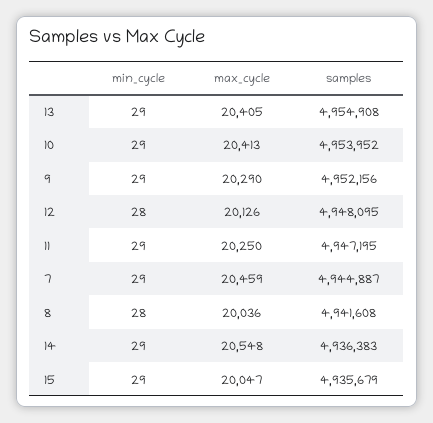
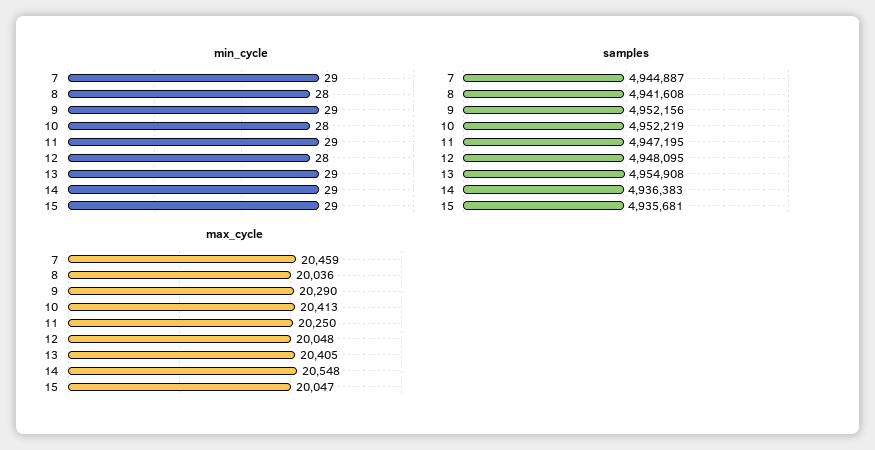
  {
    "min_cycle": {
      "13": 29,
-     "10": 29,
+     "10": 28,
      "9": 29,
      "12": 28,
      "11": 29,
      "7": 29,
      "8": 28,
      "14": 29,
      "15": 29
    },
    "max_cycle": {
      "13": 20405,
      "10": 20413,
      "9": 20290,
-     "12": 20126,
+     "12": 20048,
      "11": 20250,
      "7": 20459,
      "8": 20036,
      "14": 20548,
      "15": 20047
    },
    "samples": {
      "13": 4954908,
-     "10": 4953952,
+     "10": 4952219,
      "9": 4952156,
      "12": 4948095,
      "11": 4947195,
      "7": 4944887,
      "8": 4941608,
      "14": 4936383,
-     "15": 4935679
+     "15": 4935681
    }
  }

